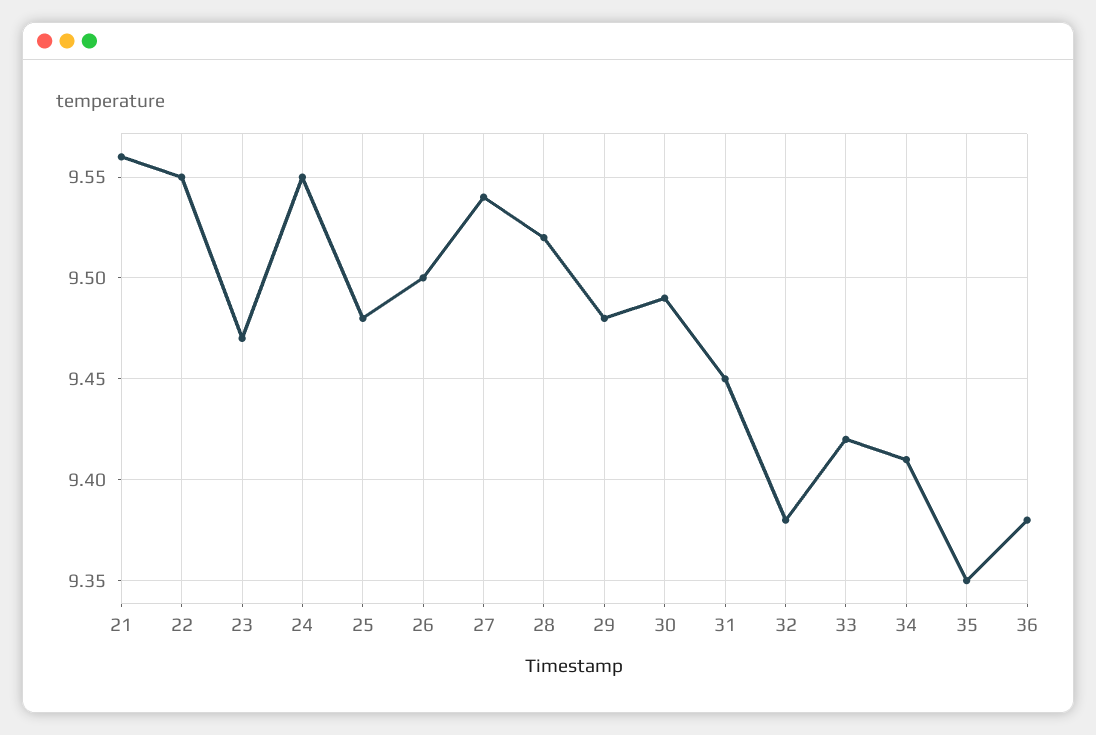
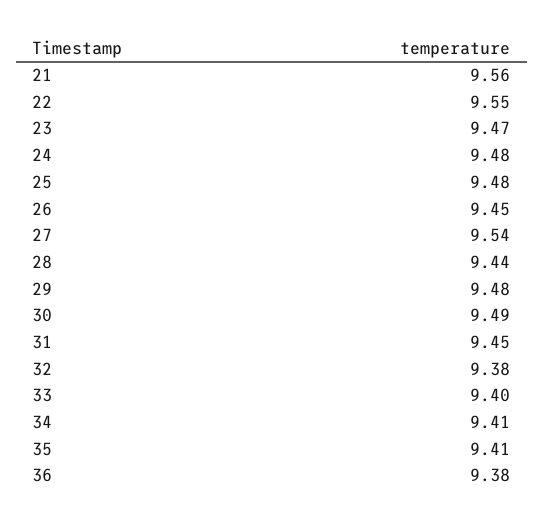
  {
    "21": 9.56,
    "22": 9.55,
    "23": 9.47,
-   "24": 9.55,
+   "24": 9.48,
    "25": 9.48,
-   "26": 9.5,
+   "26": 9.45,
    "27": 9.54,
-   "28": 9.52,
+   "28": 9.44,
    "29": 9.48,
    "30": 9.49,
    "31": 9.45,
    "32": 9.38,
-   "33": 9.42,
+   "33": 9.4,
    "34": 9.41,
-   "35": 9.35,
+   "35": 9.41,
    "36": 9.38
  }

